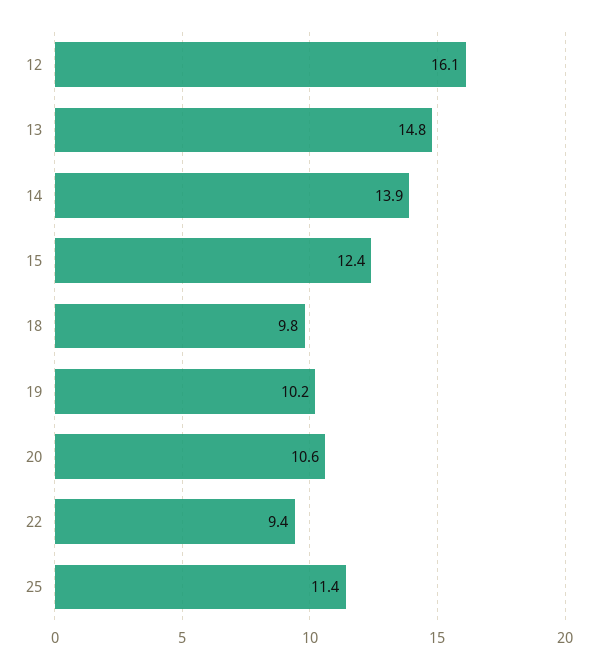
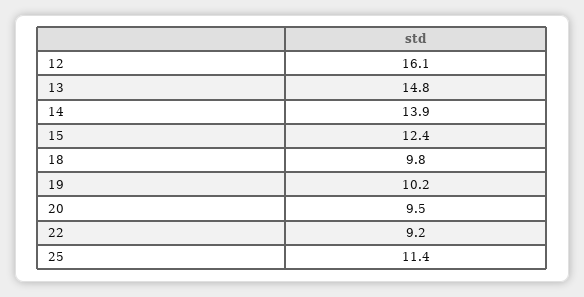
  {
    "12": 16.1,
    "13": 14.8,
    "14": 13.9,
    "15": 12.4,
    "18": 9.8,
    "19": 10.2,
-   "20": 10.6,
+   "20": 9.5,
-   "22": 9.4,
+   "22": 9.2,
    "25": 11.4
  }

